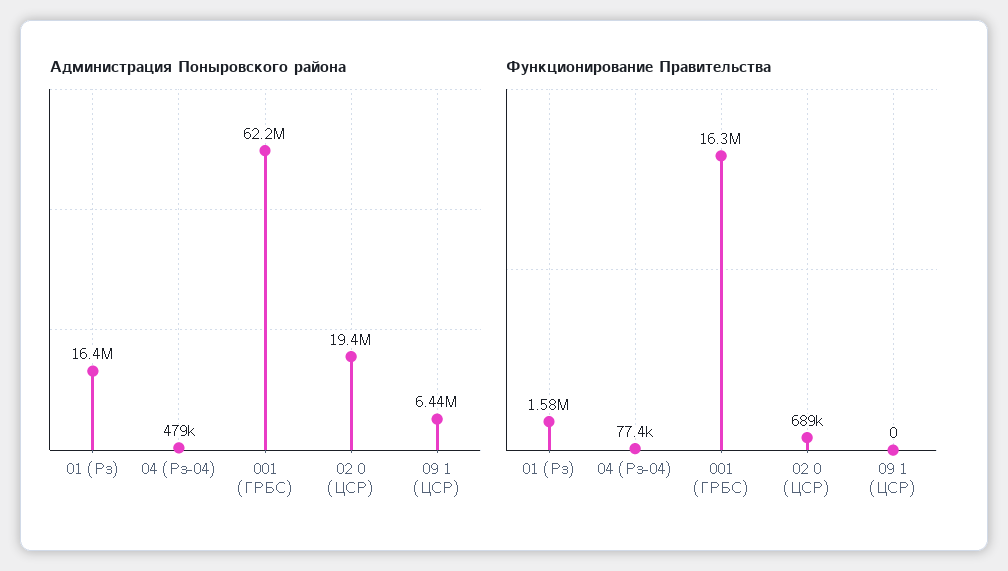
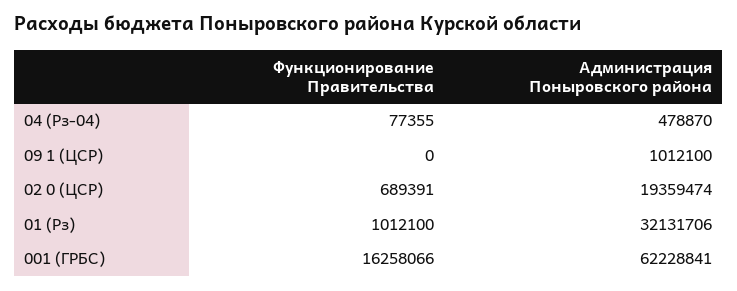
  {
    "Администрация Поныровского района": {
-     "01 (Рз)": 16400000,
+     "01 (Рз)": 32131706,
      "04 (Рз-04)": 478870,
      "001 (ГРБС)": 62228841,
      "02 0 (ЦСР)": 19359474,
-     "09 1 (ЦСР)": 6440000
+     "09 1 (ЦСР)": 1012100
    },
    "Функционирование Правительства": {
-     "01 (Рз)": 1580000,
+     "01 (Рз)": 1012100,
      "04 (Рз-04)": 77355,
      "001 (ГРБС)": 16258066,
      "02 0 (ЦСР)": 689391,
      "09 1 (ЦСР)": 0
    }
  }

